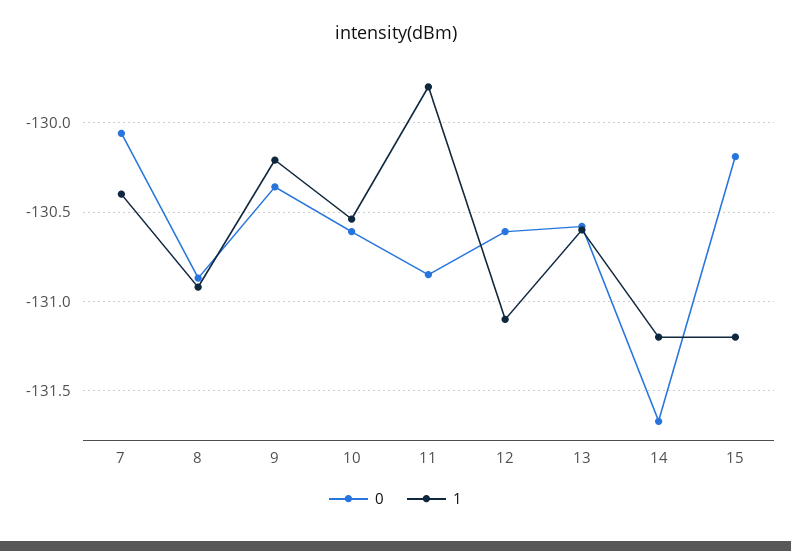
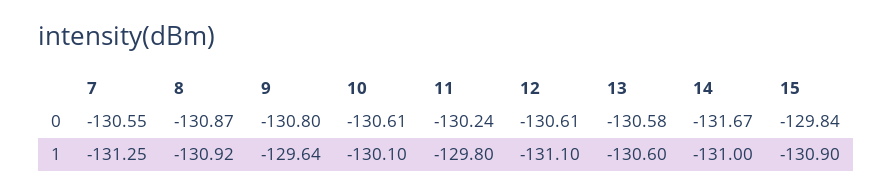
  {
    "0": {
-     "7": -130.05,
+     "7": -130.55,
      "8": -130.87,
-     "9": -130.35,
+     "9": -130.8,
      "10": -130.61,
-     "11": -130.85,
+     "11": -130.24,
      "12": -130.61,
      "13": -130.58,
      "14": -131.67,
-     "15": -130.2
+     "15": -129.84
    },
    "1": {
-     "7": -130.4,
+     "7": -131.25,
      "8": -130.92,
-     "9": -130.2,
+     "9": -129.64,
-     "10": -130.55,
+     "10": -130.1,
      "11": -129.8,
      "12": -131.1,
      "13": -130.6,
-     "14": -131.2,
+     "14": -131,
-     "15": -131.2
+     "15": -130.9
    }
  }

